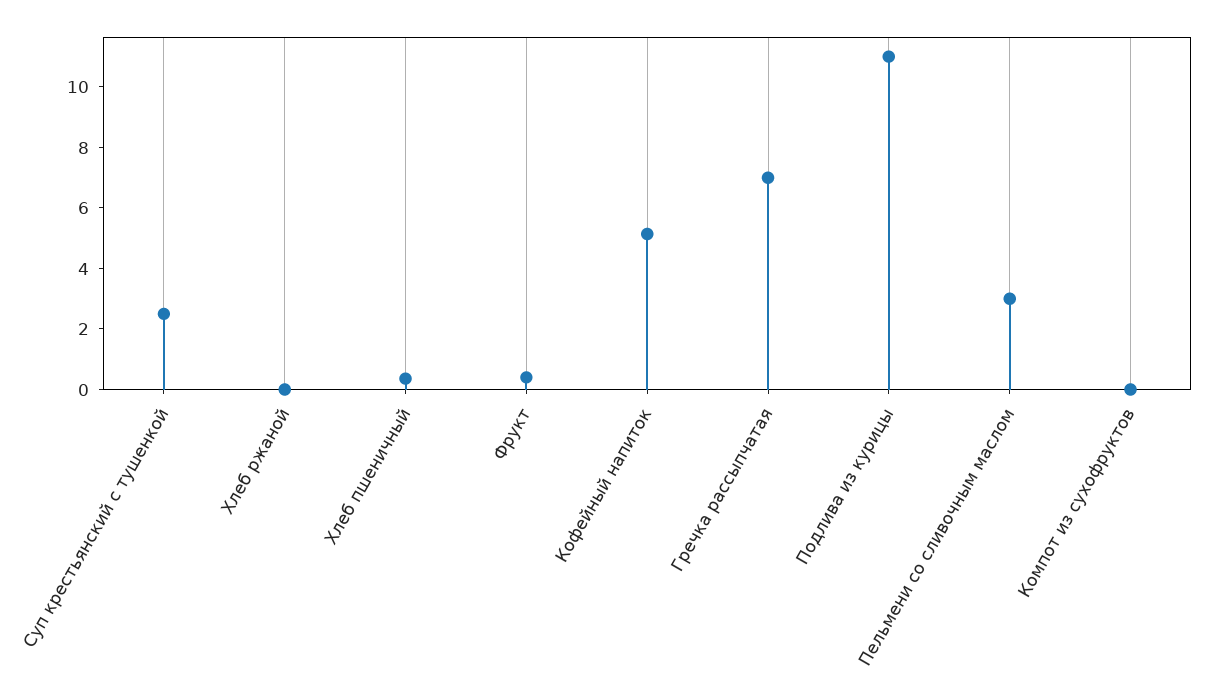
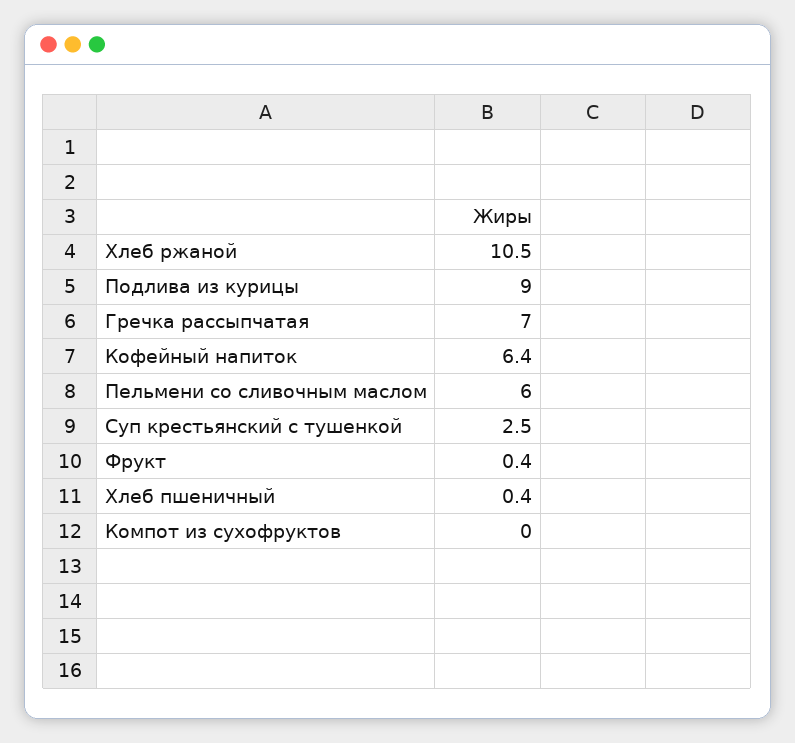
  {
    "Суп крестьянский с тушенкой": 2.5,
-   "Хлеб ржаной": 0,
+   "Хлеб ржаной": 10.5,
    "Хлеб пшеничный": 0.4,
    "Фрукт": 0.4,
-   "Кофейный напиток": 5,
+   "Кофейный напиток": 6.4,
    "Гречка рассыпчатая": 7,
-   "Подлива из курицы": 11,
+   "Подлива из курицы": 9,
-   "Пельмени со сливочным маслом": 3,
+   "Пельмени со сливочным маслом": 6,
    "Компот из сухофруктов": 0
  }

